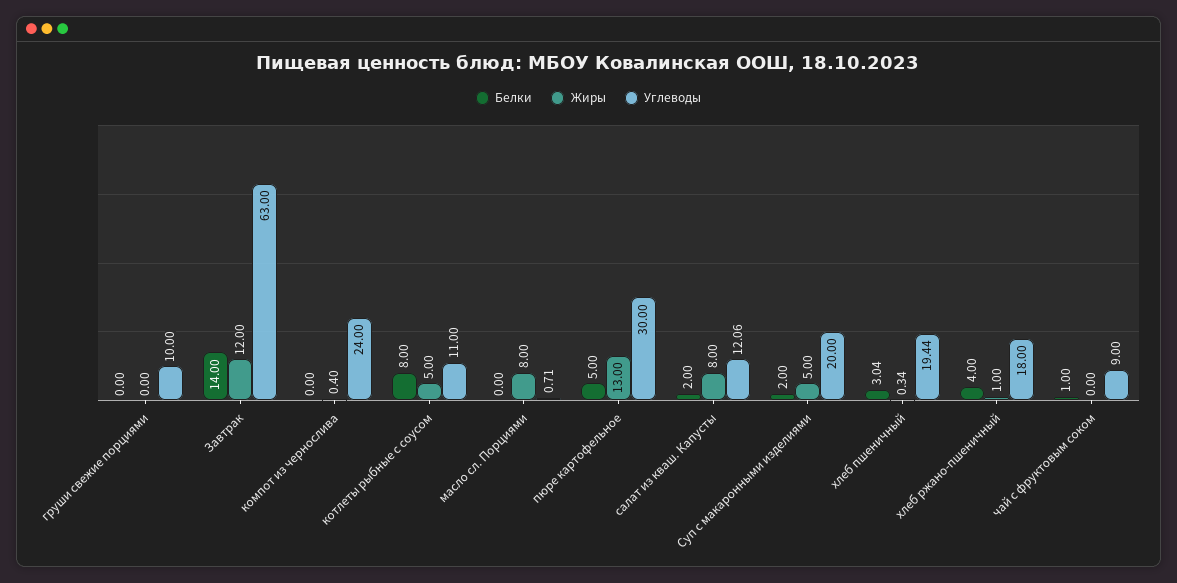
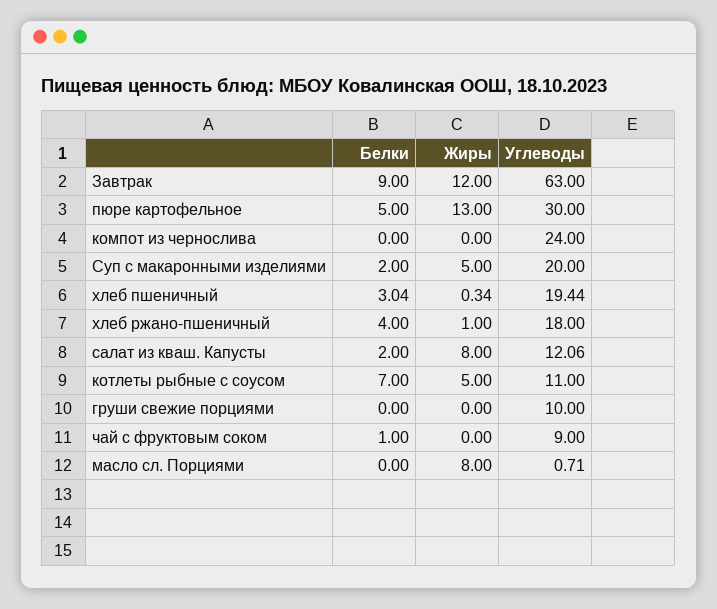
  {
    "Белки": {
      "груши свежие порциями": 0,
-     "Завтрак": 14,
+     "Завтрак": 9,
      "компот из чернослива": 0,
-     "котлеты рыбные с соусом": 8,
+     "котлеты рыбные с соусом": 7,
      "масло сл. Порциями": 0,
      "пюре картофельное": 5,
      "салат из кваш. Капусты": 2,
      "Суп с макаронными изделиями": 2,
      "хлеб пшеничный": 3.04,
      "хлеб ржано-пшеничный": 4,
      "чай с фруктовым соком": 1
    },
    "Жиры": {
      "груши свежие порциями": 0,
      "Завтрак": 12,
-     "компот из чернослива": 0.4,
+     "компот из чернослива": 0,
      "котлеты рыбные с соусом": 5,
      "масло сл. Порциями": 8,
      "пюре картофельное": 13,
      "салат из кваш. Капусты": 8,
      "Суп с макаронными изделиями": 5,
      "хлеб пшеничный": 0.34,
      "хлеб ржано-пшеничный": 1,
      "чай с фруктовым соком": 0
    },
    "Углеводы": {
      "груши свежие порциями": 10,
      "Завтрак": 63,
      "компот из чернослива": 24,
      "котлеты рыбные с соусом": 11,
      "масло сл. Порциями": 0.71,
      "пюре картофельное": 30,
      "салат из кваш. Капусты": 12.06,
      "Суп с макаронными изделиями": 20,
      "хлеб пшеничный": 19.44,
      "хлеб ржано-пшеничный": 18,
      "чай с фруктовым соком": 9
    }
  }

